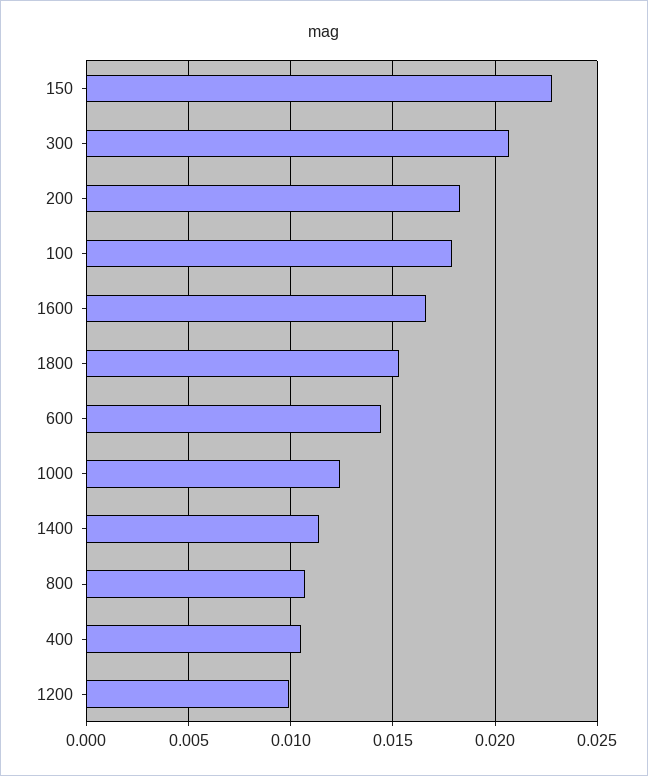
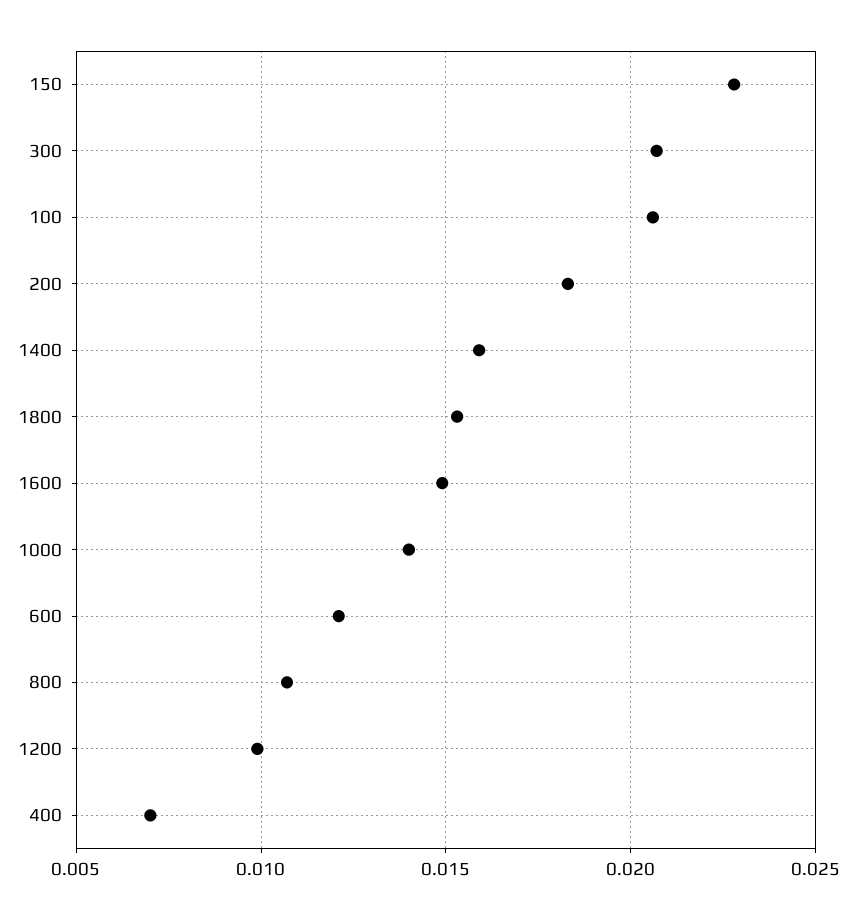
  {
    "150": 0.023,
    "300": 0.0205,
    "200": 0.0185,
-   "100": 0.018,
+   "100": 0.0205,
-   "1600": 0.0165,
+   "1600": 0.015,
    "1800": 0.0155,
-   "600": 0.0145,
+   "600": 0.012,
-   "1000": 0.0125,
+   "1000": 0.014,
-   "1400": 0.0115,
+   "1400": 0.016,
    "800": 0.0105,
-   "400": 0.0105,
+   "400": 0.007,
    "1200": 0.01
  }

